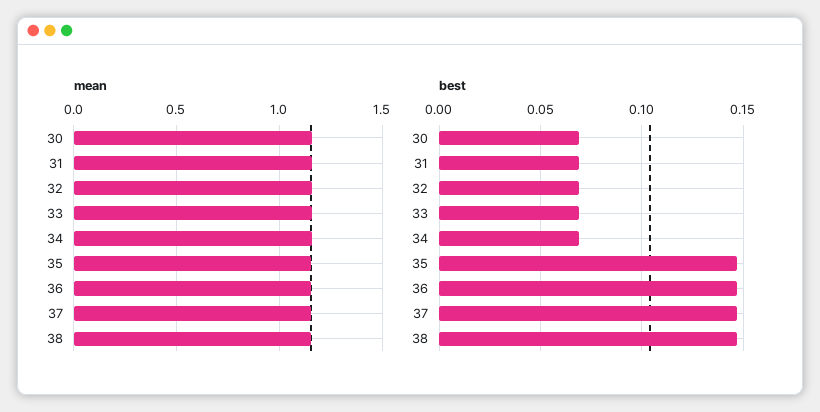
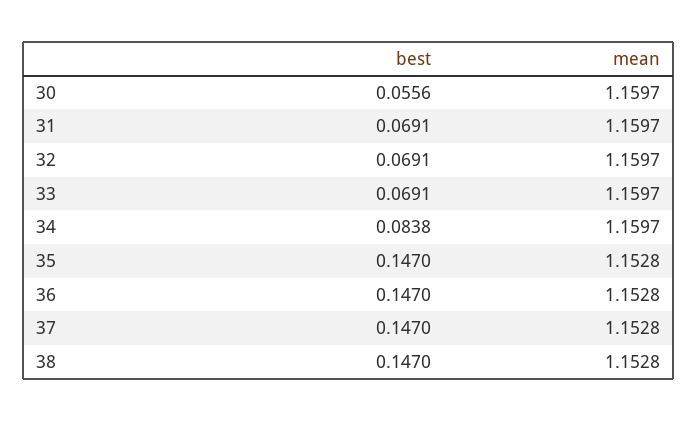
  {
    "mean": {
      "30": 1.1597,
      "31": 1.1597,
      "32": 1.1597,
      "33": 1.1597,
      "34": 1.1597,
      "35": 1.1528,
      "36": 1.1528,
      "37": 1.1528,
      "38": 1.1528
    },
    "best": {
-     "30": 0.07,
+     "30": 0.0556,
      "31": 0.0691,
      "32": 0.0691,
      "33": 0.0691,
-     "34": 0.07,
+     "34": 0.0838,
      "35": 0.147,
      "36": 0.147,
      "37": 0.147,
      "38": 0.147
    }
  }

